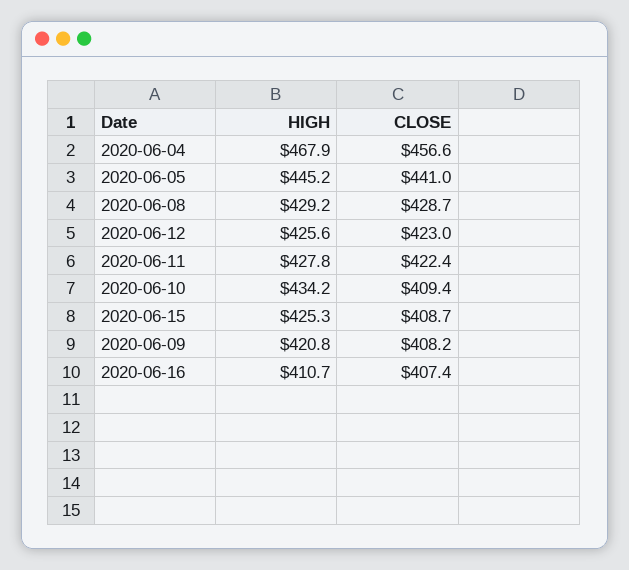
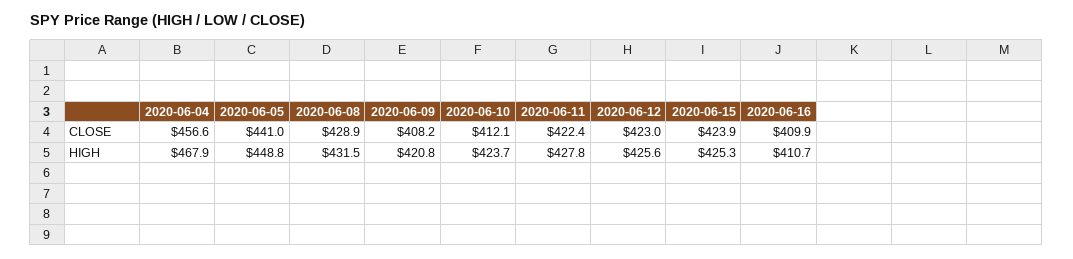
  {
    "HIGH": {
      "2020-06-04": 467.9,
-     "2020-06-05": 445.2,
+     "2020-06-05": 448.8,
-     "2020-06-08": 429.2,
+     "2020-06-08": 431.5,
      "2020-06-12": 425.6,
      "2020-06-11": 427.8,
-     "2020-06-10": 434.2,
+     "2020-06-10": 423.7,
      "2020-06-15": 425.3,
      "2020-06-09": 420.8,
      "2020-06-16": 410.7
    },
    "CLOSE": {
      "2020-06-04": 456.6,
      "2020-06-05": 441,
-     "2020-06-08": 428.7,
+     "2020-06-08": 428.9,
      "2020-06-12": 423,
      "2020-06-11": 422.4,
-     "2020-06-10": 409.4,
+     "2020-06-10": 412.1,
-     "2020-06-15": 408.7,
+     "2020-06-15": 423.9,
      "2020-06-09": 408.2,
-     "2020-06-16": 407.4
+     "2020-06-16": 409.9
    }
  }

